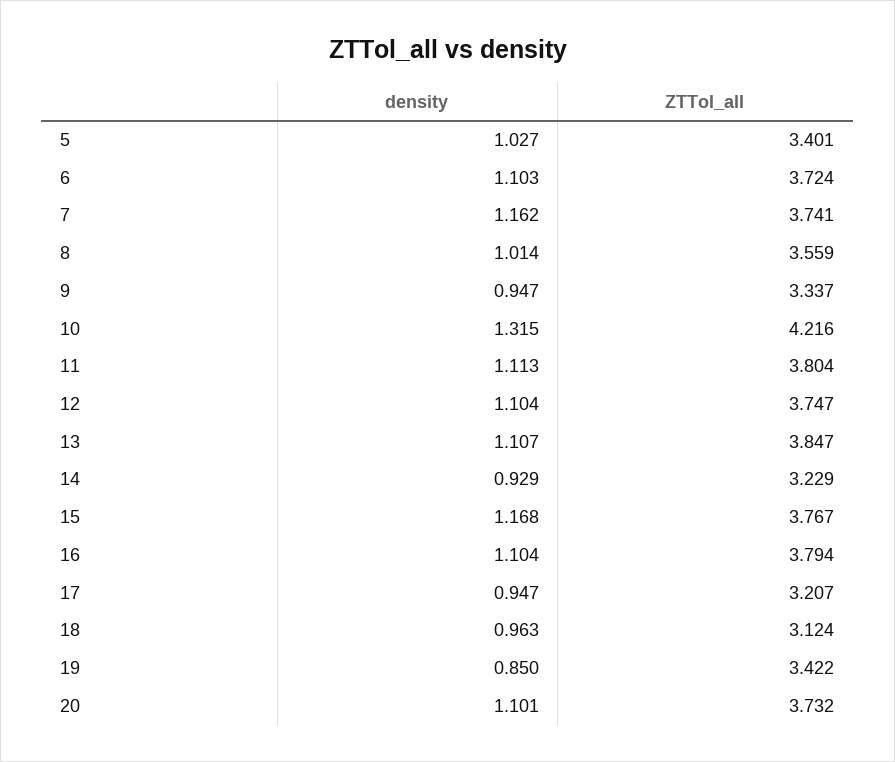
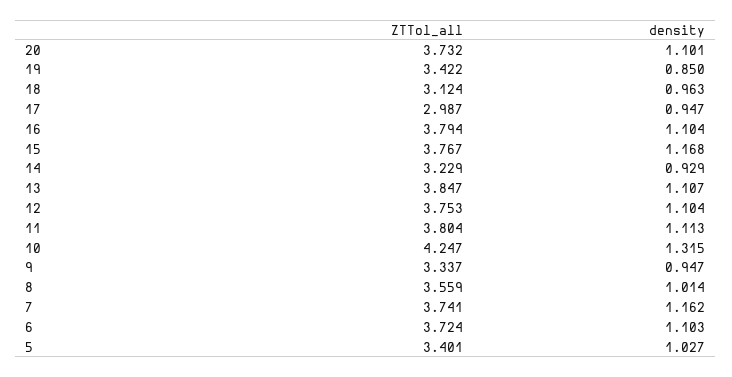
  {
    "density": {
      "5": 1.027,
      "6": 1.103,
      "7": 1.162,
      "8": 1.014,
      "9": 0.947,
      "10": 1.315,
      "11": 1.113,
      "12": 1.104,
      "13": 1.107,
      "14": 0.929,
      "15": 1.168,
      "16": 1.104,
      "17": 0.947,
      "18": 0.963,
      "19": 0.85,
      "20": 1.101
    },
    "ZTTol_all": {
      "5": 3.401,
      "6": 3.724,
      "7": 3.741,
      "8": 3.559,
      "9": 3.337,
-     "10": 4.216,
+     "10": 4.247,
      "11": 3.804,
-     "12": 3.747,
+     "12": 3.753,
      "13": 3.847,
      "14": 3.229,
      "15": 3.767,
      "16": 3.794,
-     "17": 3.207,
+     "17": 2.987,
      "18": 3.124,
      "19": 3.422,
      "20": 3.732
    }
  }

